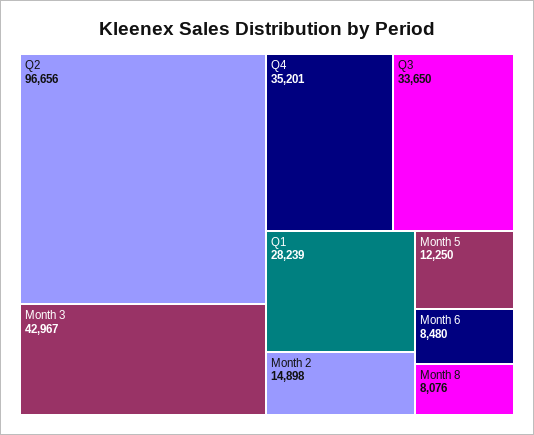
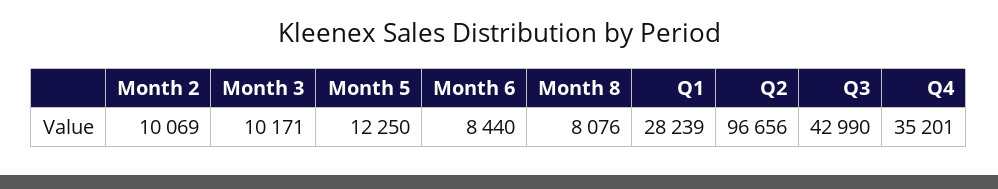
  {
    "Q2": 96656,
-   "Month 3": 42967,
+   "Month 3": 10171,
    "Q4": 35201,
-   "Q3": 33650,
+   "Q3": 42990,
    "Q1": 28239,
-   "Month 2": 14898,
+   "Month 2": 10069,
    "Month 5": 12250,
-   "Month 6": 8480,
+   "Month 6": 8440,
    "Month 8": 8076
  }

